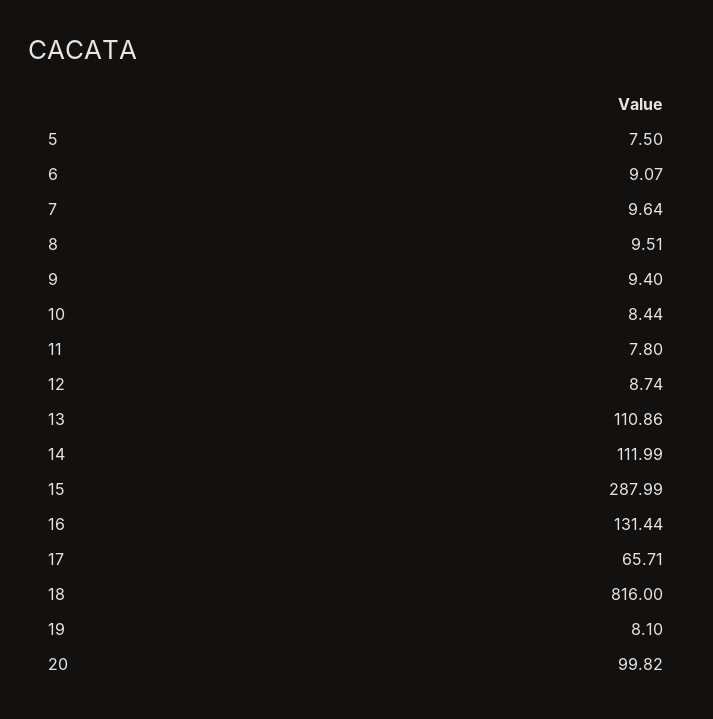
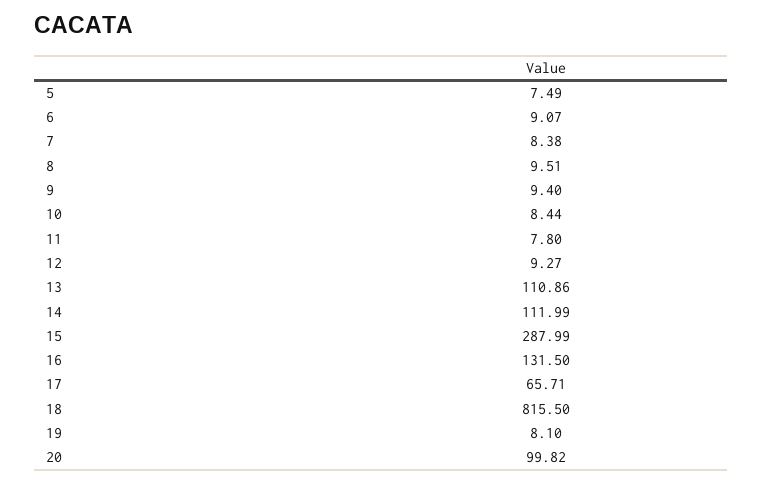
  {
-   "5": 7.5,
+   "5": 7.49,
    "6": 9.07,
-   "7": 9.64,
+   "7": 8.38,
    "8": 9.51,
    "9": 9.4,
    "10": 8.44,
    "11": 7.8,
-   "12": 8.74,
+   "12": 9.27,
    "13": 110.86,
    "14": 111.99,
    "15": 287.99,
-   "16": 131.44,
+   "16": 131.5,
    "17": 65.71,
-   "18": 816,
+   "18": 815.5,
    "19": 8.1,
    "20": 99.82
  }

